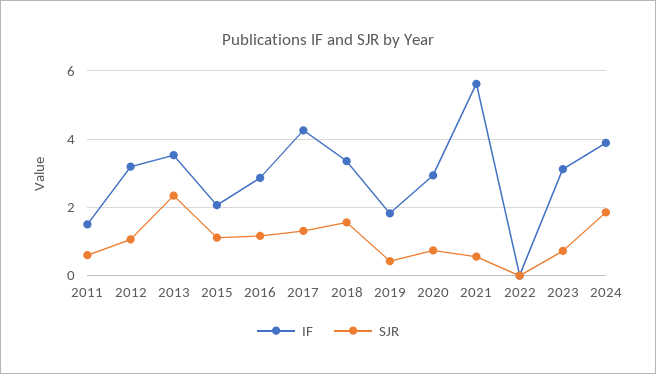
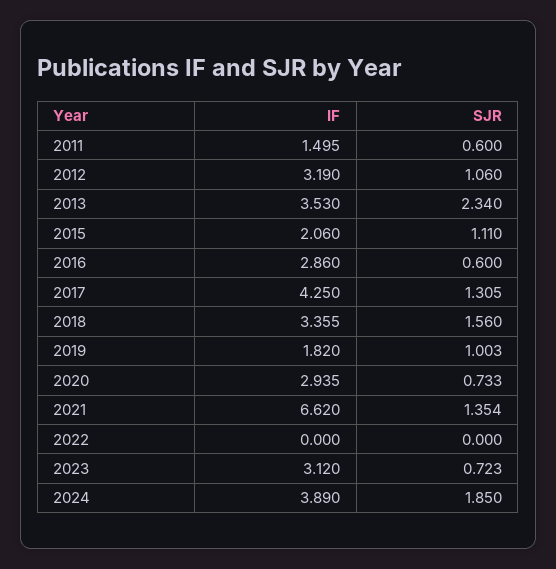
  {
    "IF": {
      "2011": 1.495,
      "2012": 3.19,
      "2013": 3.53,
      "2015": 2.06,
      "2016": 2.86,
      "2017": 4.25,
      "2018": 3.355,
      "2019": 1.82,
      "2020": 2.935,
-     "2021": 5.6,
+     "2021": 6.62,
      "2022": 0,
      "2023": 3.12,
      "2024": 3.89
    },
    "SJR": {
      "2011": 0.6,
      "2012": 1.06,
      "2013": 2.34,
      "2015": 1.11,
-     "2016": 1.2,
+     "2016": 0.6,
      "2017": 1.305,
      "2018": 1.56,
-     "2019": 0.4,
+     "2019": 1.003,
      "2020": 0.733,
-     "2021": 0.6,
+     "2021": 1.354,
      "2022": 0,
      "2023": 0.723,
      "2024": 1.85
    }
  }

